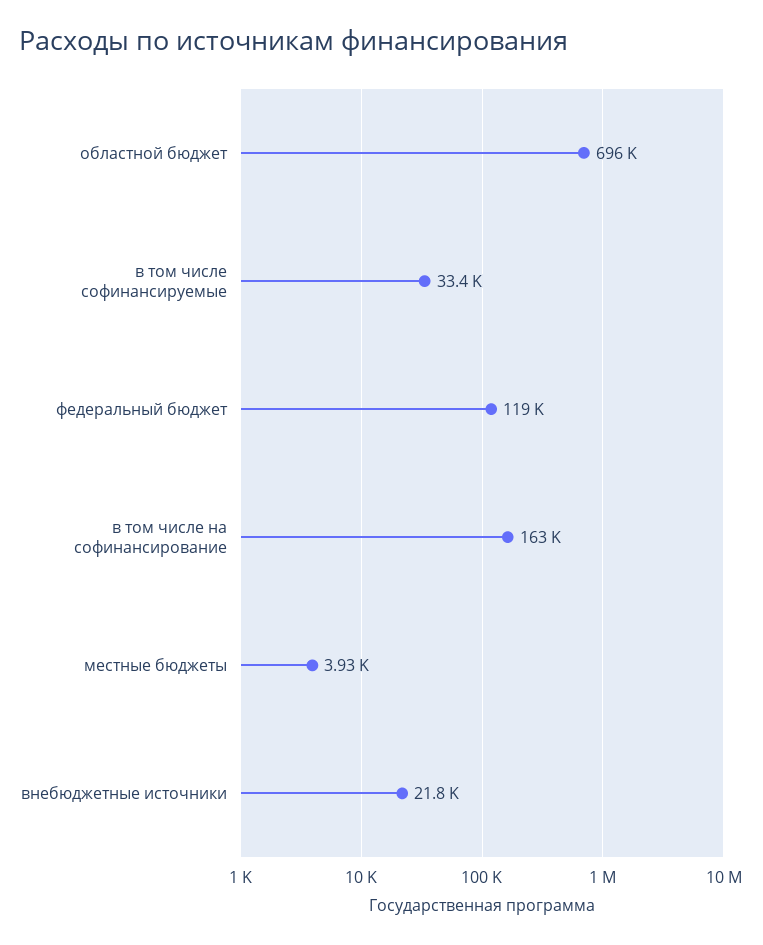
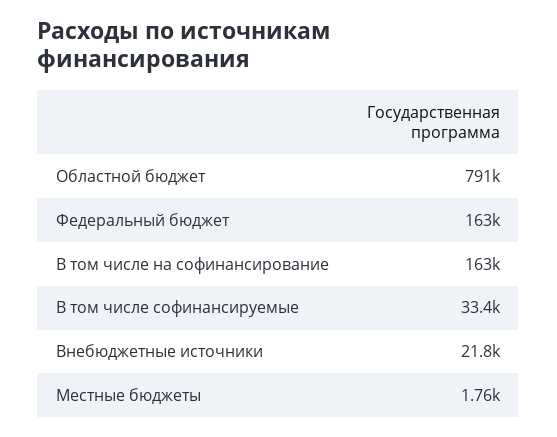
  {
-   "областной бюджет": 696000,
+   "областной бюджет": 791000,
    "в том числе софинансируемые": 33400,
-   "федеральный бюджет": 119000,
+   "федеральный бюджет": 163000,
    "в том числе на софинансирование": 163000,
-   "местные бюджеты": 3930,
+   "местные бюджеты": 1760,
    "внебюджетные источники": 21800
  }

